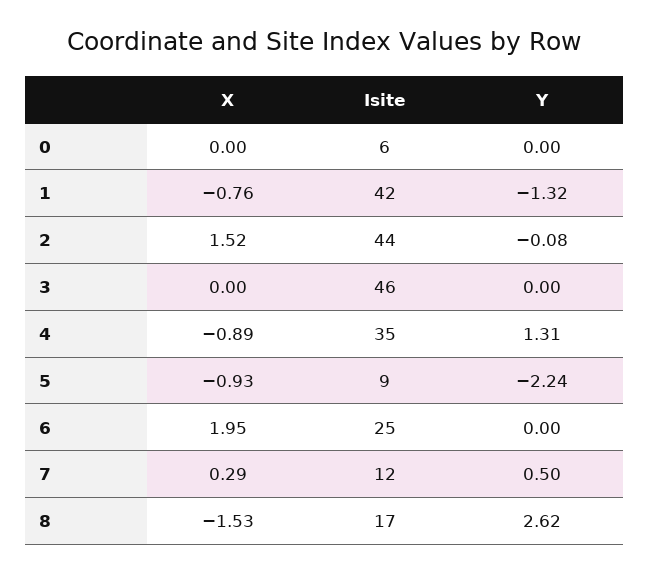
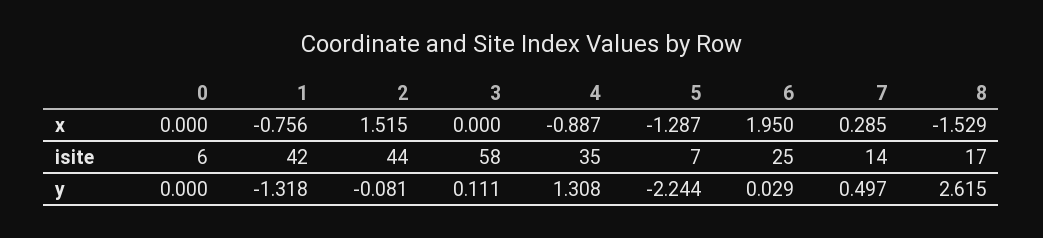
  {
    "X": {
      "0": 0,
      "1": -0.756,
      "2": 1.515,
      "3": 0,
      "4": -0.887,
-     "5": -0.93,
+     "5": -1.287,
      "6": 1.95,
      "7": 0.285,
      "8": -1.529
    },
    "Isite": {
      "0": 6,
      "1": 42,
      "2": 44,
-     "3": 46,
+     "3": 58,
      "4": 35,
-     "5": 9,
+     "5": 7,
      "6": 25,
-     "7": 12,
+     "7": 14,
      "8": 17
    },
    "Y": {
      "0": 0,
      "1": -1.318,
      "2": -0.081,
-     "3": 0,
+     "3": 0.111,
      "4": 1.308,
      "5": -2.244,
-     "6": 0,
+     "6": 0.029,
      "7": 0.497,
      "8": 2.615
    }
  }

